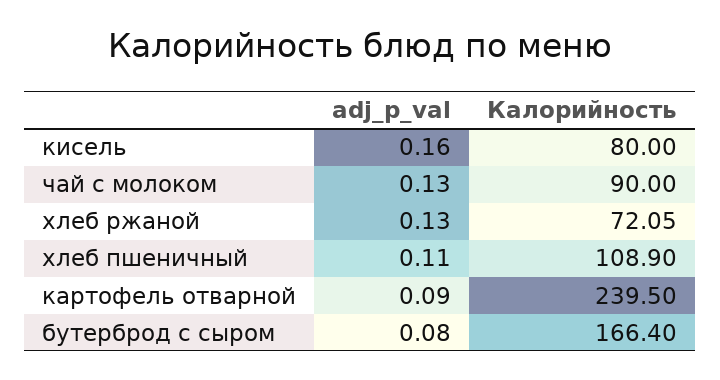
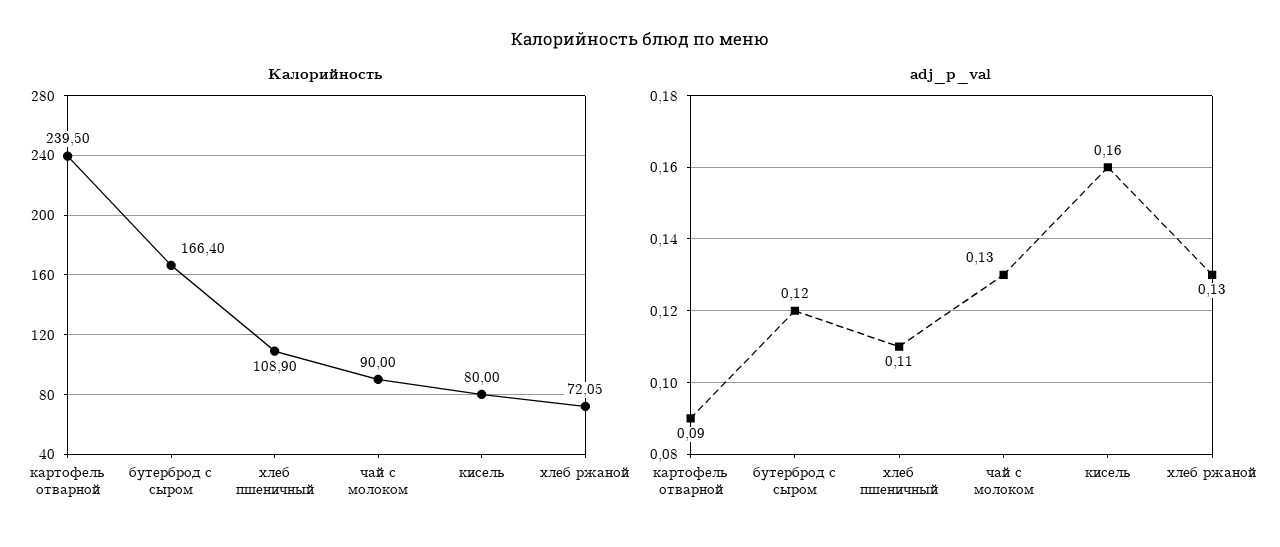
  {
    "adj_p_val": {
      "кисель": 0.16,
      "чай с молоком": 0.13,
      "хлеб ржаной": 0.13,
      "хлеб пшеничный": 0.11,
      "картофель отварной": 0.09,
-     "бутерброд с сыром": 0.08
+     "бутерброд с сыром": 0.12
    },
    "Калорийность": {
      "кисель": 80,
      "чай с молоком": 90,
      "хлеб ржаной": 72.05,
      "хлеб пшеничный": 108.9,
      "картофель отварной": 239.5,
      "бутерброд с сыром": 166.4
    }
  }

